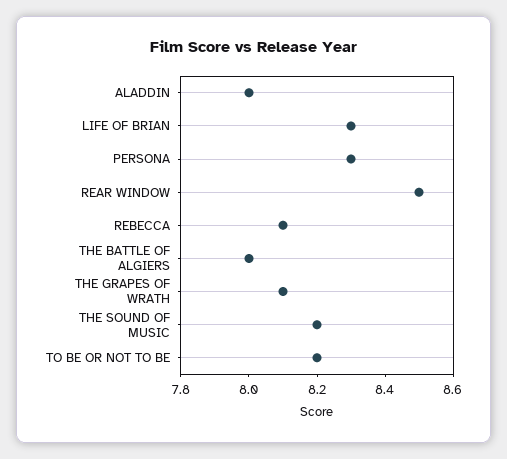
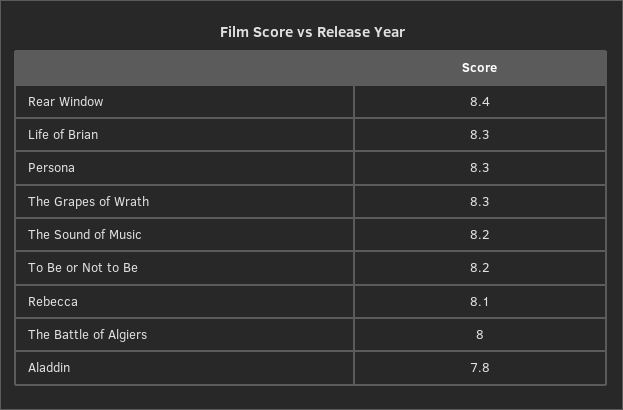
  {
-   "ALADDIN": 8,
+   "ALADDIN": 7.8,
    "LIFE OF BRIAN": 8.3,
    "PERSONA": 8.3,
-   "REAR WINDOW": 8.5,
+   "REAR WINDOW": 8.4,
    "REBECCA": 8.1,
    "THE BATTLE OF ALGIERS": 8,
-   "THE GRAPES OF WRATH": 8.1,
+   "THE GRAPES OF WRATH": 8.3,
    "THE SOUND OF MUSIC": 8.2,
    "TO BE OR NOT TO BE": 8.2
  }

